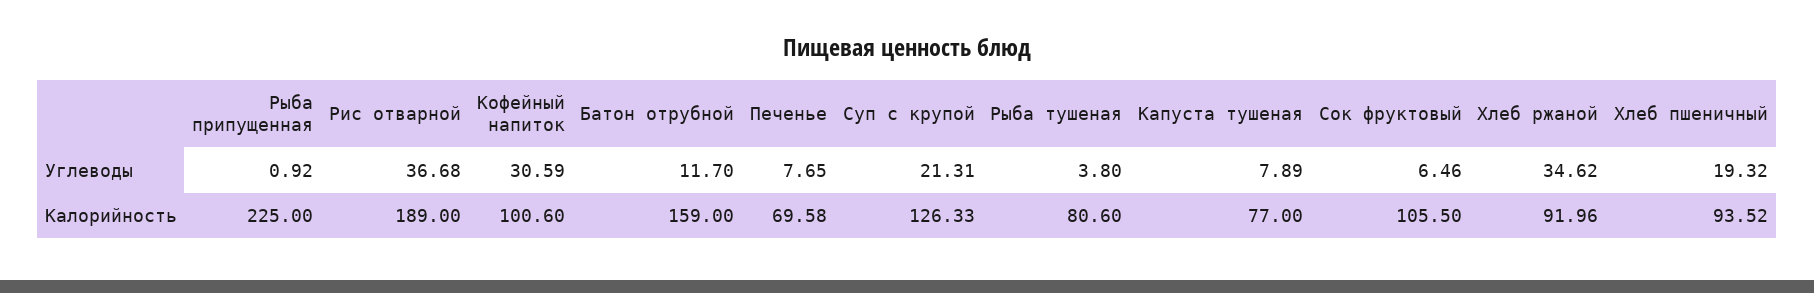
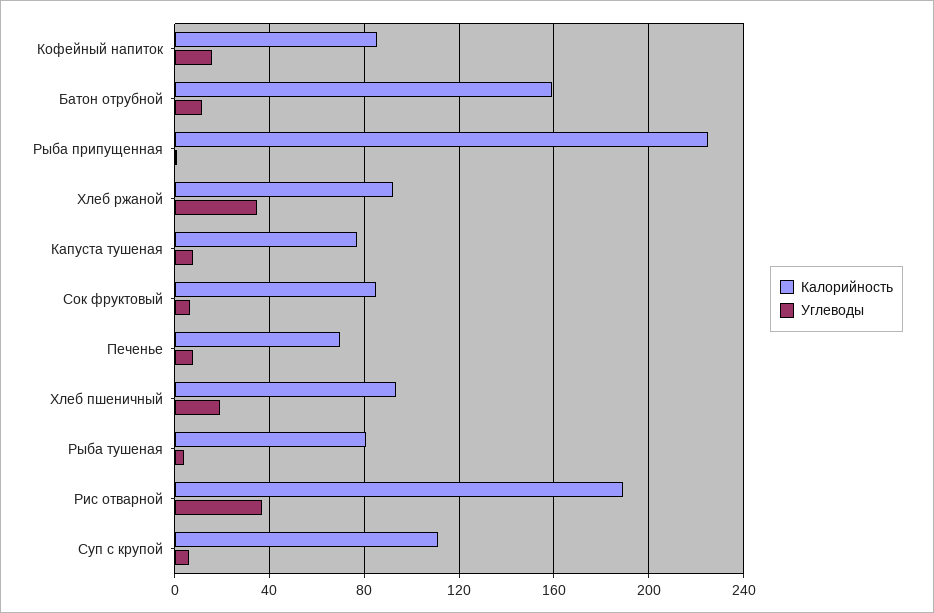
  {
    "Углеводы": {
      "Рыба припущенная": 0.92,
      "Рис отварной": 36.68,
-     "Кофейный напиток": 30.59,
+     "Кофейный напиток": 15,
      "Батон отрубной": 11.7,
      "Печенье": 7.65,
-     "Суп с крупой": 21.31,
+     "Суп с крупой": 5,
      "Рыба тушеная": 3.8,
      "Капуста тушеная": 7.89,
      "Сок фруктовый": 6.46,
      "Хлеб ржаной": 34.62,
      "Хлеб пшеничный": 19.32
    },
    "Калорийность": {
      "Рыба припущенная": 225,
      "Рис отварной": 189,
-     "Кофейный напиток": 100.6,
+     "Кофейный напиток": 85,
      "Батон отрубной": 159,
      "Печенье": 69.58,
-     "Суп с крупой": 126.33,
+     "Суп с крупой": 110,
      "Рыба тушеная": 80.6,
      "Капуста тушеная": 77,
-     "Сок фруктовый": 105.5,
+     "Сок фруктовый": 85,
      "Хлеб ржаной": 91.96,
      "Хлеб пшеничный": 93.52
    }
  }

